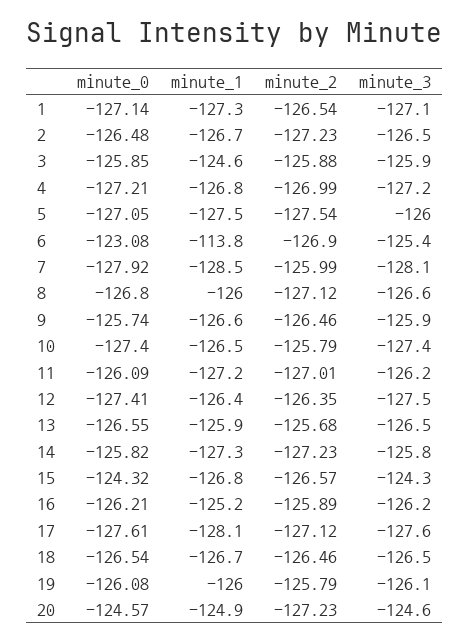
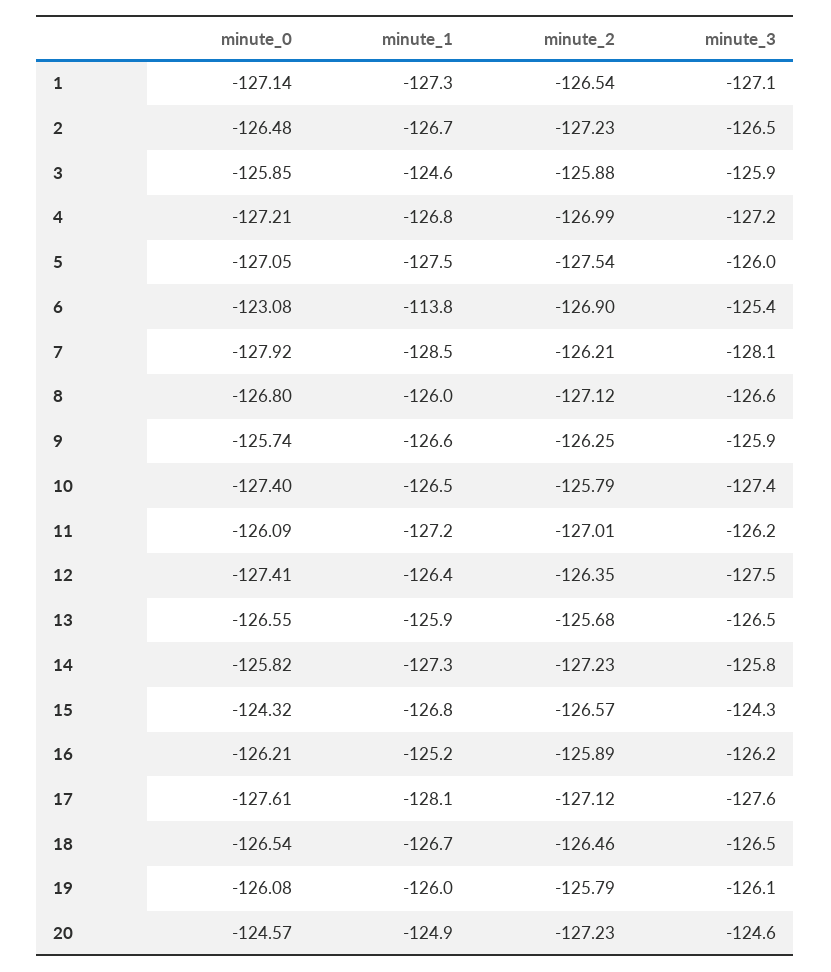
  {
    "minute_0": {
      "1": -127.14,
      "2": -126.48,
      "3": -125.85,
      "4": -127.21,
      "5": -127.05,
      "6": -123.08,
      "7": -127.92,
      "8": -126.8,
      "9": -125.74,
      "10": -127.4,
      "11": -126.09,
      "12": -127.41,
      "13": -126.55,
      "14": -125.82,
      "15": -124.32,
      "16": -126.21,
      "17": -127.61,
      "18": -126.54,
      "19": -126.08,
      "20": -124.57
    },
    "minute_1": {
      "1": -127.3,
      "2": -126.7,
      "3": -124.6,
      "4": -126.8,
      "5": -127.5,
      "6": -113.8,
      "7": -128.5,
      "8": -126,
      "9": -126.6,
      "10": -126.5,
      "11": -127.2,
      "12": -126.4,
      "13": -125.9,
      "14": -127.3,
      "15": -126.8,
      "16": -125.2,
      "17": -128.1,
      "18": -126.7,
      "19": -126,
      "20": -124.9
    },
    "minute_2": {
      "1": -126.54,
      "2": -127.23,
      "3": -125.88,
      "4": -126.99,
      "5": -127.54,
      "6": -126.9,
-     "7": -125.99,
+     "7": -126.21,
      "8": -127.12,
-     "9": -126.46,
+     "9": -126.25,
      "10": -125.79,
      "11": -127.01,
      "12": -126.35,
      "13": -125.68,
      "14": -127.23,
      "15": -126.57,
      "16": -125.89,
      "17": -127.12,
      "18": -126.46,
      "19": -125.79,
      "20": -127.23
    },
    "minute_3": {
      "1": -127.1,
      "2": -126.5,
      "3": -125.9,
      "4": -127.2,
      "5": -126,
      "6": -125.4,
      "7": -128.1,
      "8": -126.6,
      "9": -125.9,
      "10": -127.4,
      "11": -126.2,
      "12": -127.5,
      "13": -126.5,
      "14": -125.8,
      "15": -124.3,
      "16": -126.2,
      "17": -127.6,
      "18": -126.5,
      "19": -126.1,
      "20": -124.6
    }
  }

